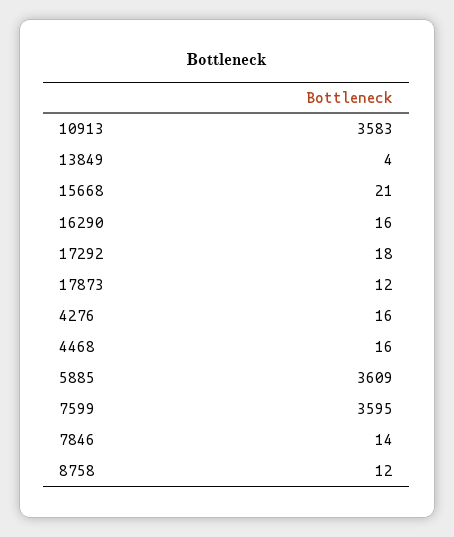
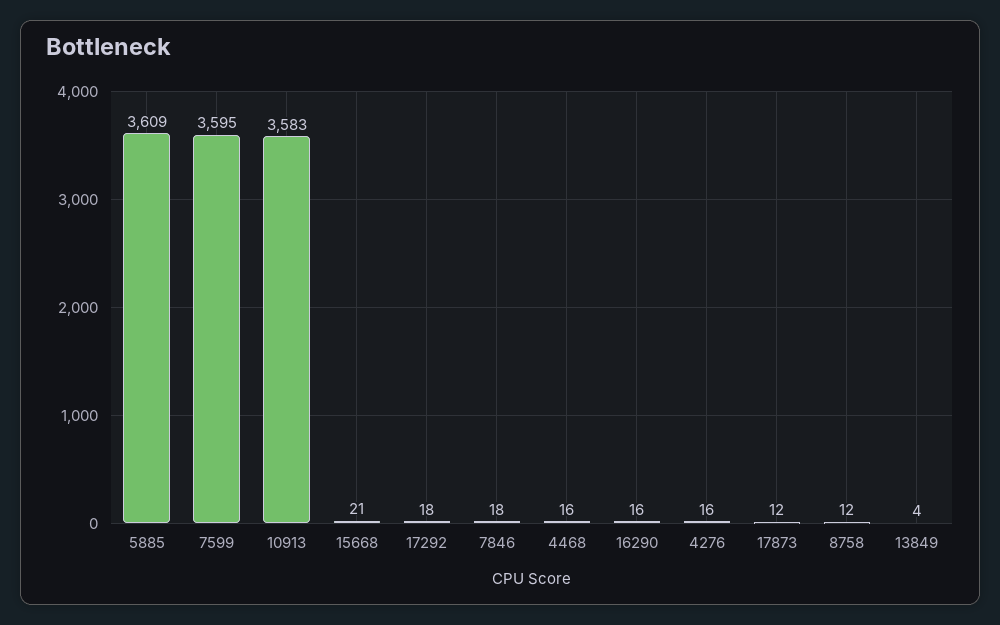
  {
    "10913": 3583,
    "13849": 4,
    "15668": 21,
    "16290": 16,
    "17292": 18,
    "17873": 12,
    "4276": 16,
    "4468": 16,
    "5885": 3609,
    "7599": 3595,
-   "7846": 14,
+   "7846": 18,
    "8758": 12
  }

